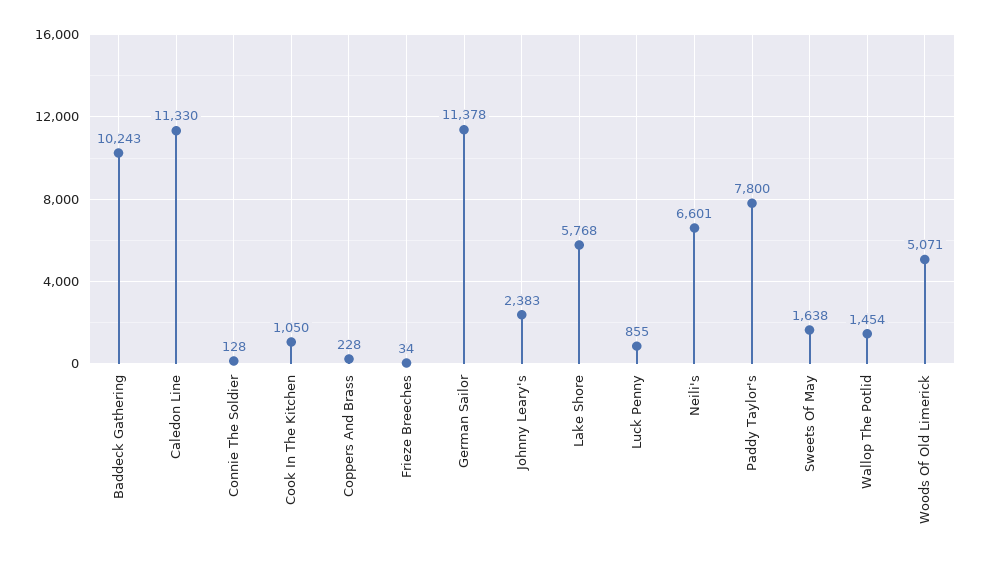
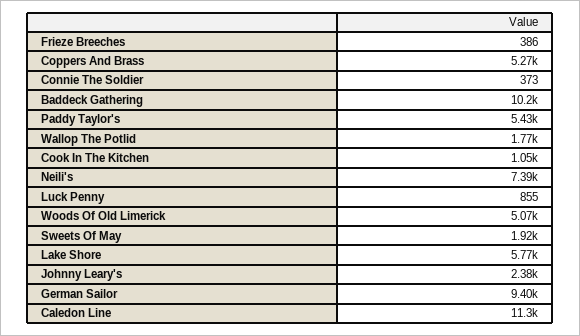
  {
    "Baddeck Gathering": 10243,
    "Caledon Line": 11330,
-   "Connie The Soldier": 128,
+   "Connie The Soldier": 373,
    "Cook In The Kitchen": 1050,
-   "Coppers And Brass": 228,
+   "Coppers And Brass": 5270,
-   "Frieze Breeches": 34,
+   "Frieze Breeches": 386,
-   "German Sailor": 11378,
+   "German Sailor": 9400,
    "Johnny Leary's": 2383,
    "Lake Shore": 5768,
    "Luck Penny": 855,
-   "Neili's": 6601,
+   "Neili's": 7390,
-   "Paddy Taylor's": 7800,
+   "Paddy Taylor's": 5430,
-   "Sweets Of May": 1638,
+   "Sweets Of May": 1920,
-   "Wallop The Potlid": 1454,
+   "Wallop The Potlid": 1770,
    "Woods Of Old Limerick": 5071
  }

